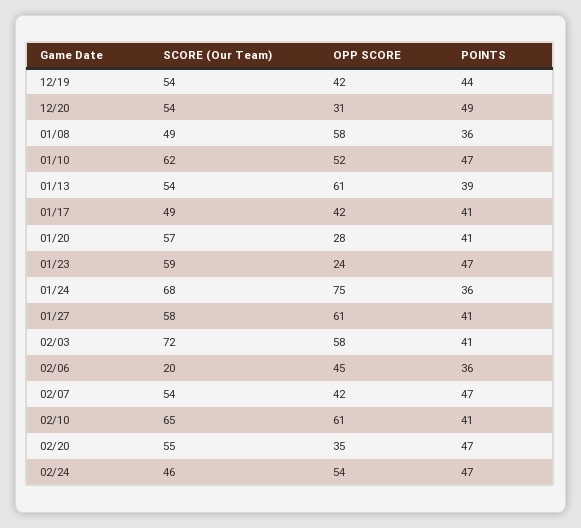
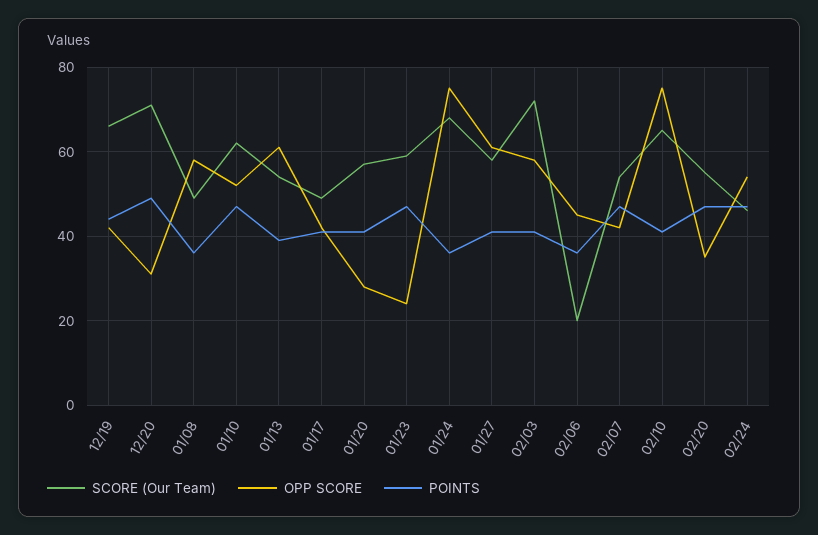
  {
    "SCORE (Our Team)": {
-     "12/19": 54,
+     "12/19": 65,
-     "12/20": 54,
+     "12/20": 70,
      "01/08": 49,
      "01/10": 62,
      "01/13": 54,
      "01/17": 49,
      "01/20": 57,
      "01/23": 59,
      "01/24": 68,
      "01/27": 58,
      "02/03": 72,
      "02/06": 20,
      "02/07": 54,
      "02/10": 65,
      "02/20": 55,
      "02/24": 46
    },
    "OPP SCORE": {
      "12/19": 42,
      "12/20": 31,
      "01/08": 58,
      "01/10": 52,
      "01/13": 61,
      "01/17": 42,
      "01/20": 28,
      "01/23": 24,
      "01/24": 75,
      "01/27": 61,
      "02/03": 58,
      "02/06": 45,
      "02/07": 42,
-     "02/10": 61,
+     "02/10": 75,
      "02/20": 35,
      "02/24": 54
    },
    "POINTS": {
      "12/19": 44,
      "12/20": 49,
      "01/08": 36,
      "01/10": 47,
      "01/13": 39,
      "01/17": 41,
      "01/20": 41,
      "01/23": 47,
      "01/24": 36,
      "01/27": 41,
      "02/03": 41,
      "02/06": 36,
      "02/07": 47,
      "02/10": 41,
      "02/20": 47,
      "02/24": 47
    }
  }

